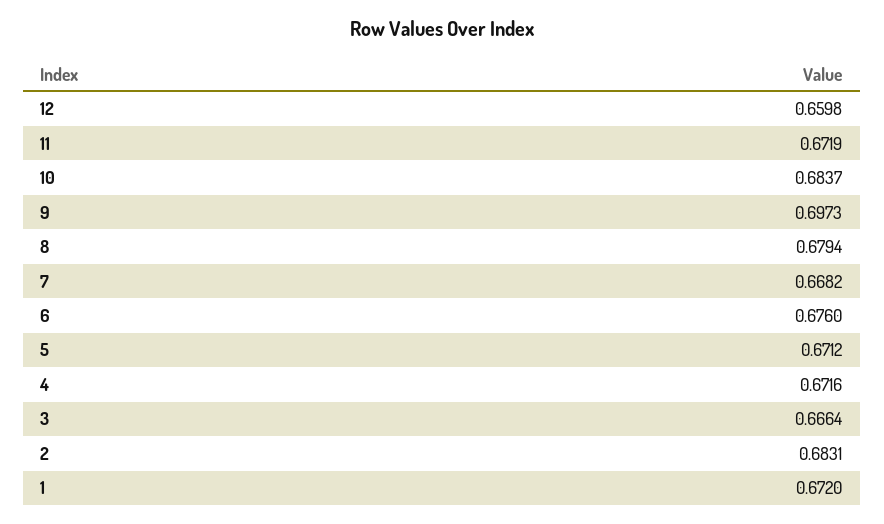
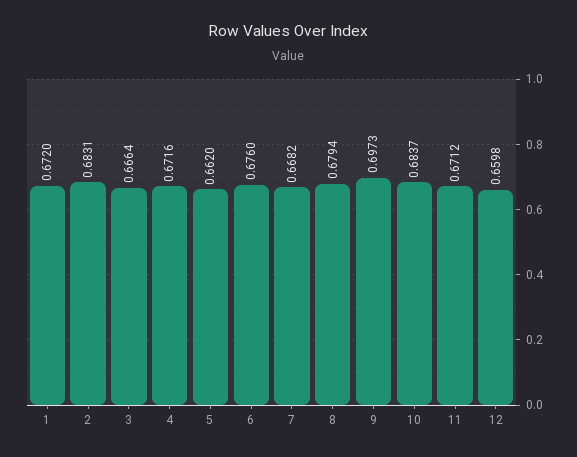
  {
    "12": 0.6598,
-   "11": 0.6719,
+   "11": 0.6712,
    "10": 0.6837,
    "9": 0.6973,
    "8": 0.6794,
    "7": 0.6682,
    "6": 0.676,
-   "5": 0.6712,
+   "5": 0.662,
    "4": 0.6716,
    "3": 0.6664,
    "2": 0.6831,
    "1": 0.672
  }

